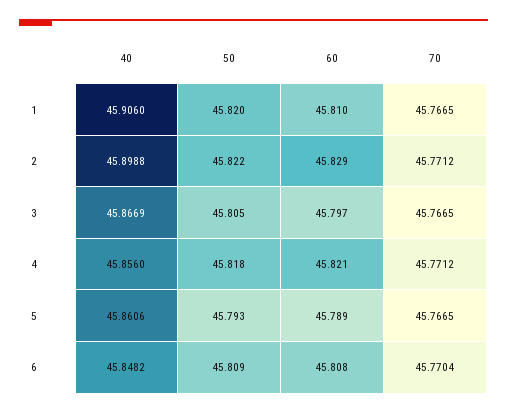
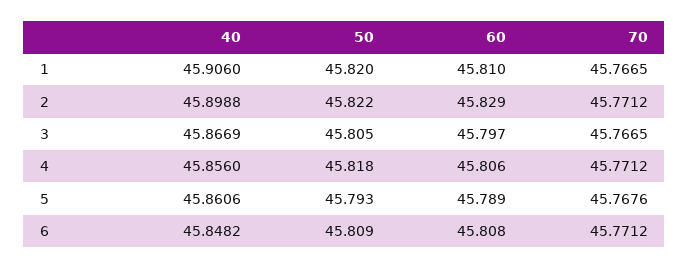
  {
    "40": {
      "1": 45.906,
      "2": 45.8988,
      "3": 45.8669,
      "4": 45.856,
      "5": 45.8606,
      "6": 45.8482
    },
    "50": {
      "1": 45.82,
      "2": 45.822,
      "3": 45.805,
      "4": 45.818,
      "5": 45.793,
      "6": 45.809
    },
    "60": {
      "1": 45.81,
      "2": 45.829,
      "3": 45.797,
-     "4": 45.821,
+     "4": 45.806,
      "5": 45.789,
      "6": 45.808
    },
    "70": {
      "1": 45.7665,
      "2": 45.7712,
      "3": 45.7665,
      "4": 45.7712,
-     "5": 45.7665,
+     "5": 45.7676,
-     "6": 45.7704
+     "6": 45.7712
    }
  }

